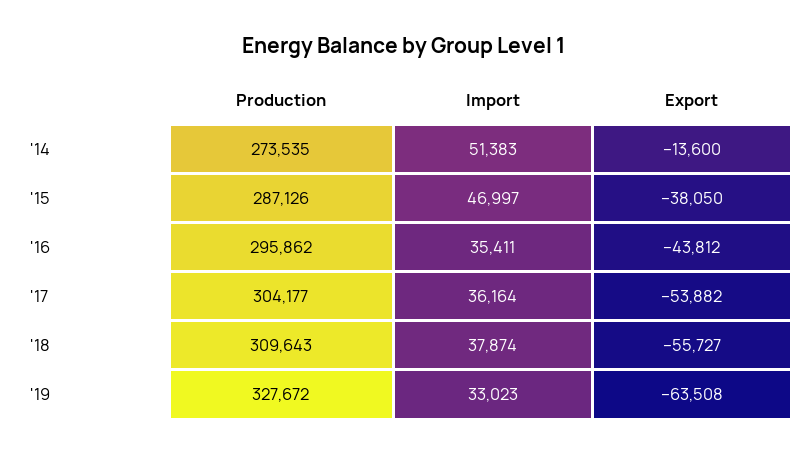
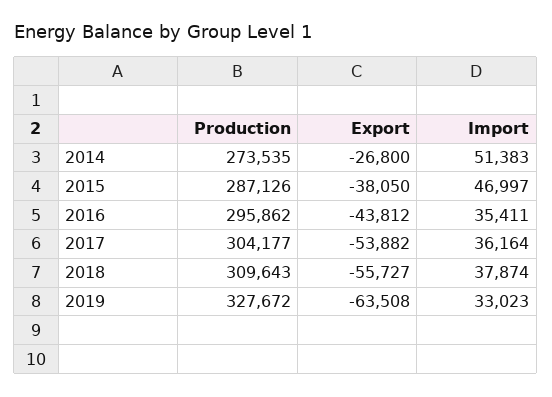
  {
    "Production": {
      "'14": 273535,
      "'15": 287126,
      "'16": 295862,
      "'17": 304177,
      "'18": 309643,
      "'19": 327672
    },
    "Import": {
      "'14": 51383,
      "'15": 46997,
      "'16": 35411,
      "'17": 36164,
      "'18": 37874,
      "'19": 33023
    },
    "Export": {
-     "'14": -13600,
+     "'14": -26800,
      "'15": -38050,
      "'16": -43812,
      "'17": -53882,
      "'18": -55727,
      "'19": -63508
    }
  }

